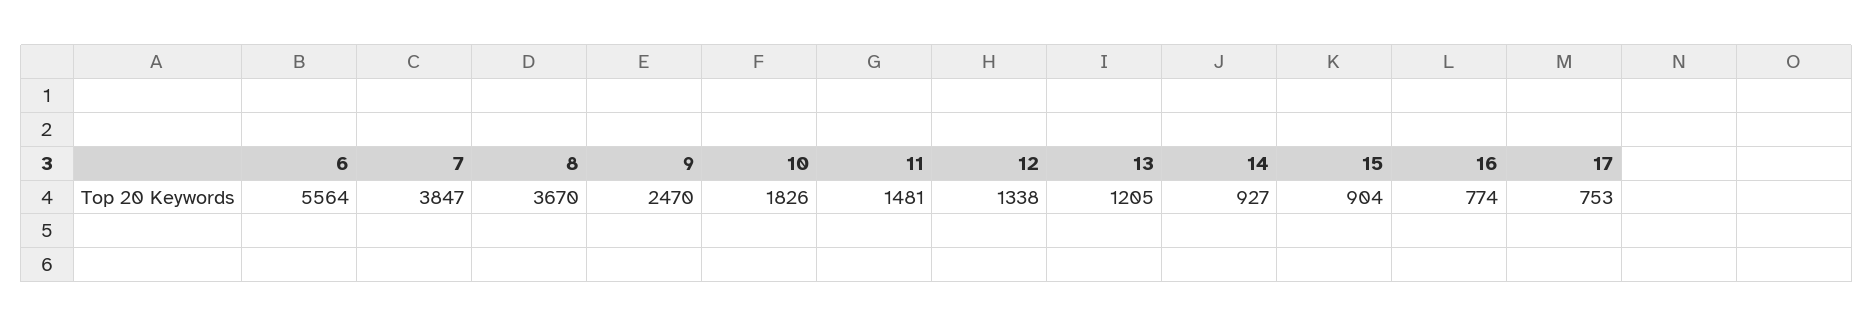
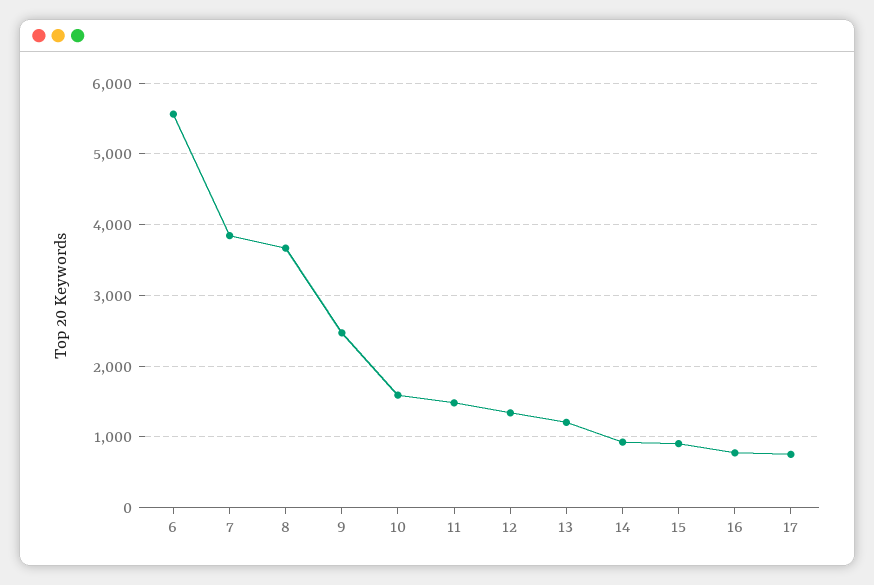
  {
    "6": 5564,
    "7": 3847,
    "8": 3670,
    "9": 2470,
-   "10": 1826,
+   "10": 1600,
    "11": 1481,
    "12": 1338,
    "13": 1205,
    "14": 927,
    "15": 904,
    "16": 774,
    "17": 753
  }

